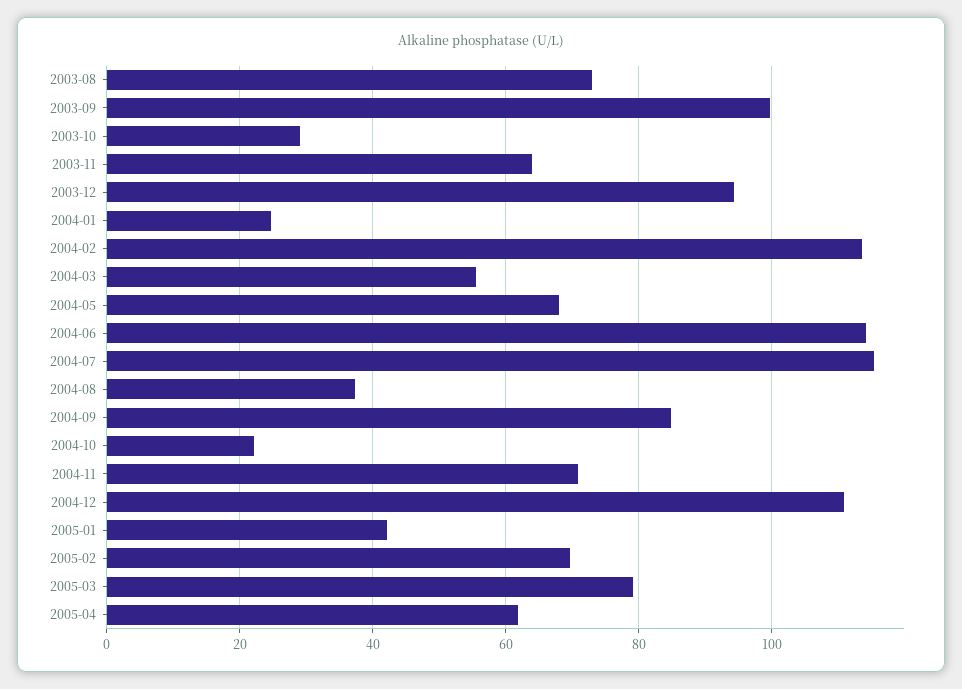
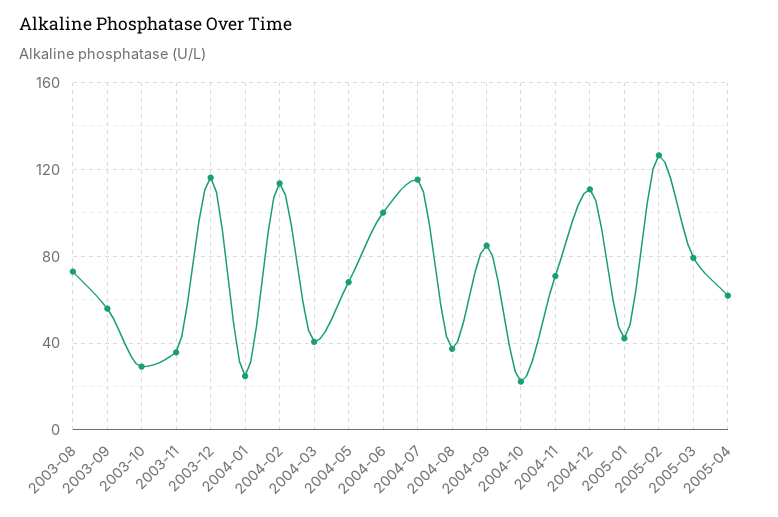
  {
    "2003-08": 72,
-   "2003-09": 100,
+   "2003-09": 55,
    "2003-10": 30,
-   "2003-11": 64,
+   "2003-11": 35,
-   "2003-12": 94,
+   "2003-12": 115,
    "2004-01": 24,
    "2004-02": 114,
-   "2004-03": 56,
+   "2004-03": 40,
    "2004-05": 68,
-   "2004-06": 114,
+   "2004-06": 100,
    "2004-07": 116,
    "2004-08": 38,
    "2004-09": 84,
    "2004-10": 22,
    "2004-11": 70,
    "2004-12": 110,
    "2005-01": 42,
-   "2005-02": 70,
+   "2005-02": 125,
    "2005-03": 80,
    "2005-04": 62
  }

